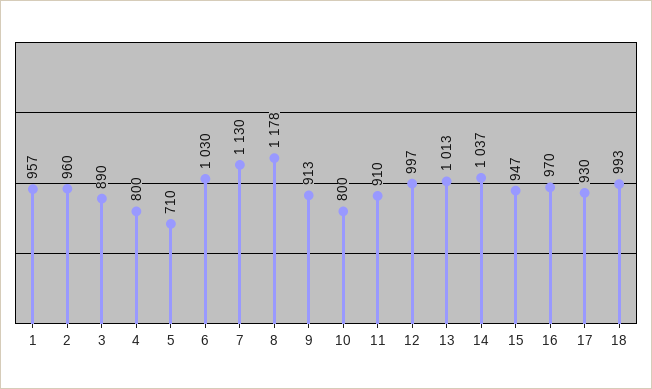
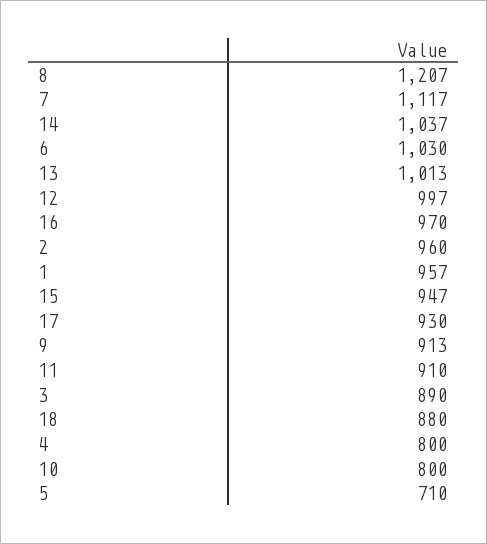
  {
    "1": 957,
    "2": 960,
    "3": 890,
    "4": 800,
    "5": 710,
    "6": 1030,
-   "7": 1130,
+   "7": 1117,
-   "8": 1178,
+   "8": 1207,
    "9": 913,
    "10": 800,
    "11": 910,
    "12": 997,
    "13": 1013,
    "14": 1037,
    "15": 947,
    "16": 970,
    "17": 930,
-   "18": 993
+   "18": 880
  }

